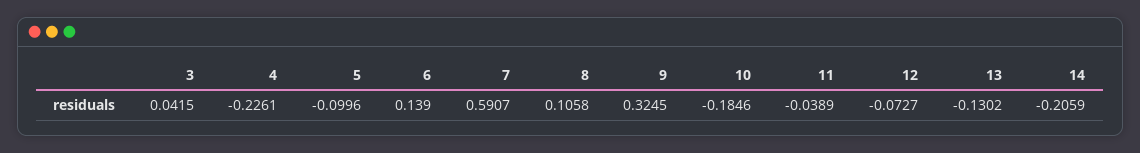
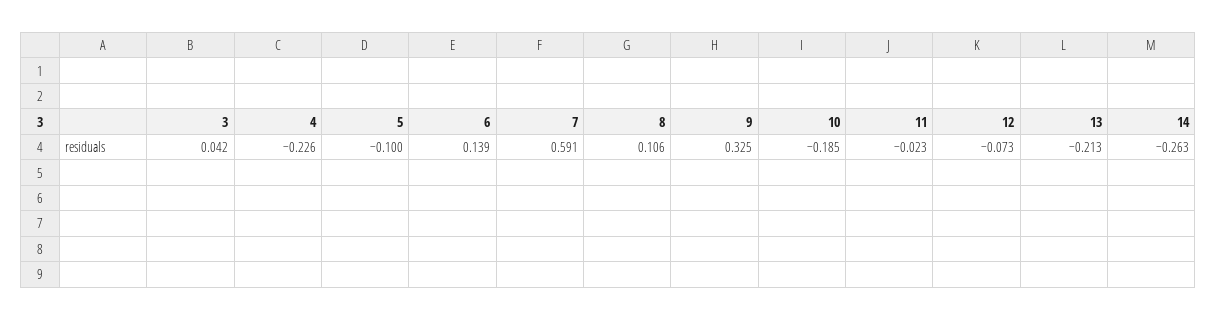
  {
    "3": 0.0415,
    "4": -0.2261,
    "5": -0.0996,
    "6": 0.139,
    "7": 0.5907,
    "8": 0.1058,
    "9": 0.3245,
    "10": -0.1846,
-   "11": -0.0389,
+   "11": -0.023,
    "12": -0.0727,
-   "13": -0.1302,
+   "13": -0.213,
-   "14": -0.2059
+   "14": -0.263
  }

